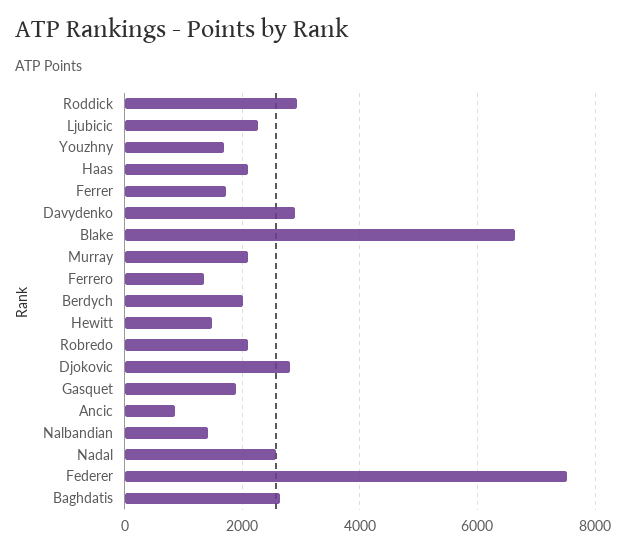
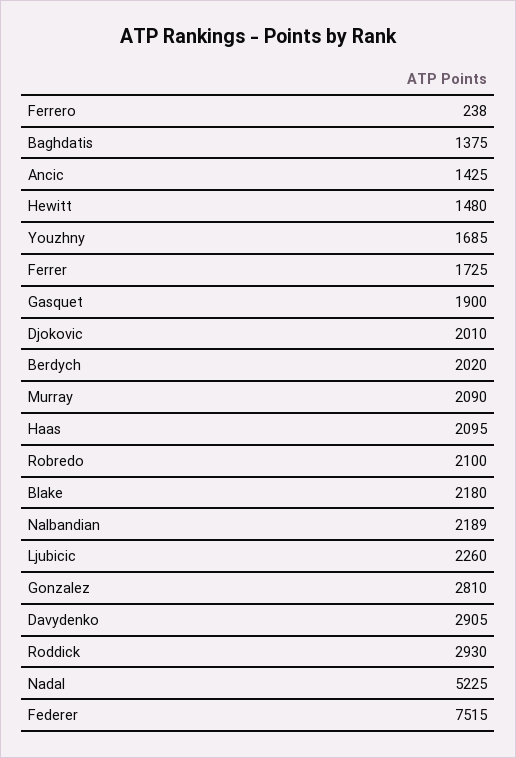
  {
    "Roddick": 2930,
    "Ljubicic": 2260,
    "Youzhny": 1685,
    "Haas": 2095,
    "Ferrer": 1725,
    "Davydenko": 2905,
-   "Blake": 6600,
+   "Blake": 2180,
    "Murray": 2090,
-   "Ferrero": 1400,
+   "Ferrero": 238,
    "Berdych": 2020,
    "Hewitt": 1480,
    "Robredo": 2100,
-   "Djokovic": 2800,
+   "Djokovic": 2010,
    "Gasquet": 1900,
-   "Ancic": 800,
+   "Ancic": 1425,
-   "Nalbandian": 1400,
+   "Nalbandian": 2189,
-   "Nadal": 2600,
+   "Nadal": 5225,
    "Federer": 7515,
-   "Baghdatis": 2600
+   "Baghdatis": 1375,
+   "Gonzalez": 2810
  }

